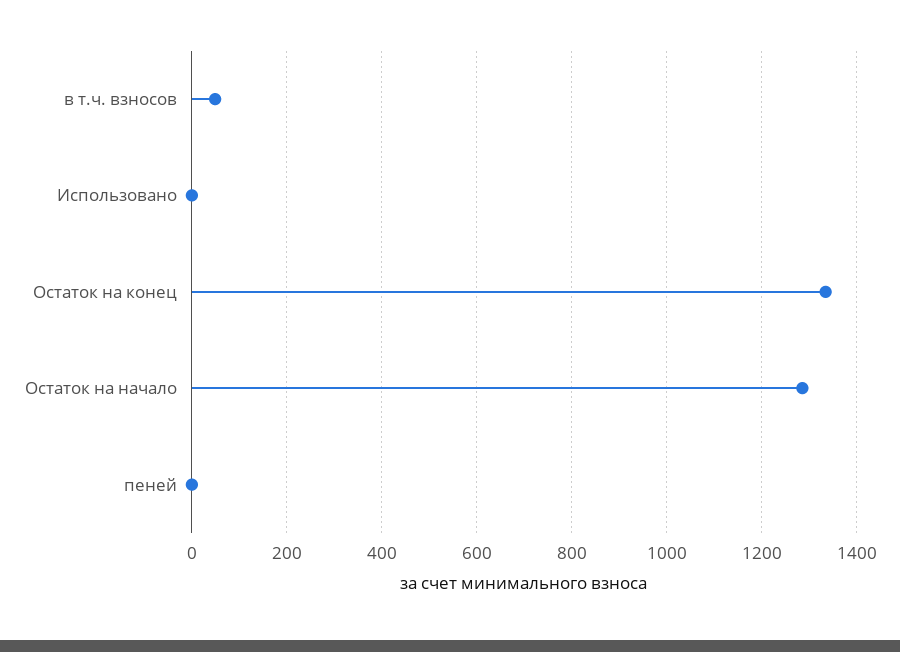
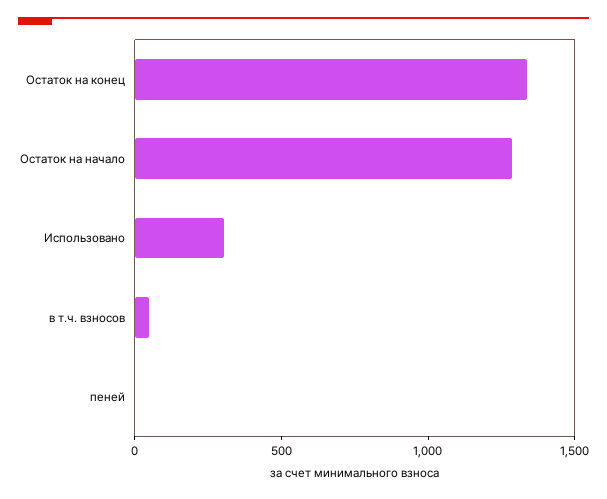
  {
    "в т.ч. взносов": 40,
-   "Использовано": 0,
+   "Использовано": 300,
    "Остаток на конец": 1340,
    "Остаток на начало": 1280,
    "пеней": 0
  }

